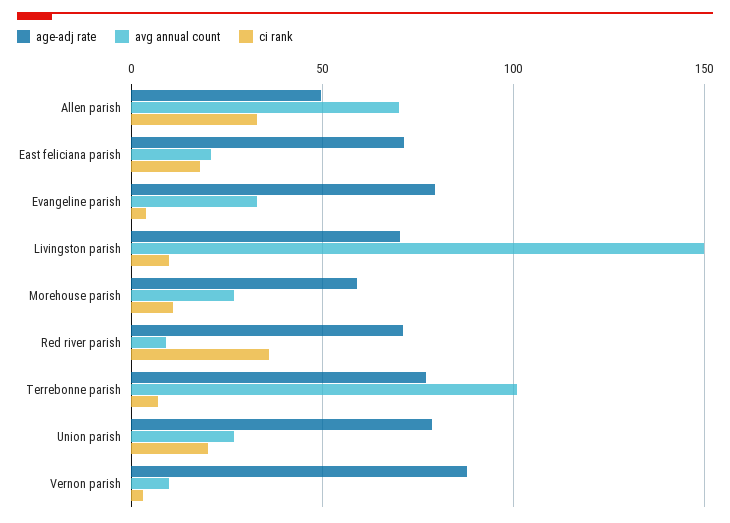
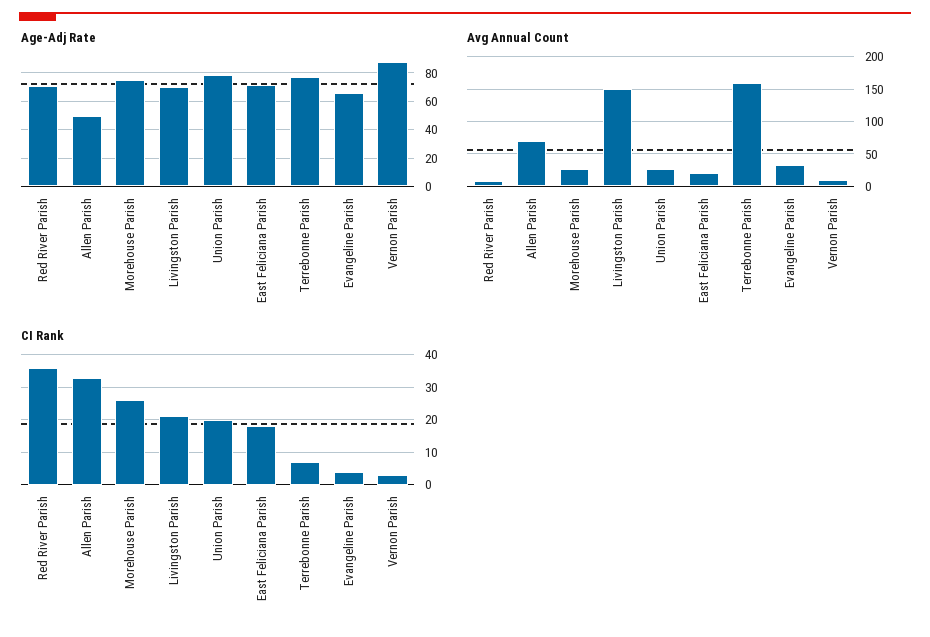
  {
    "age-adj rate": {
      "Allen parish": 50,
      "East feliciana parish": 70,
-     "Evangeline parish": 80,
+     "Evangeline parish": 65,
      "Livingston parish": 70,
-     "Morehouse parish": 60,
+     "Morehouse parish": 75,
      "Red river parish": 70,
      "Terrebonne parish": 75,
      "Union parish": 80,
      "Vernon parish": 90
    },
    "avg annual count": {
      "Allen parish": 70,
      "East feliciana parish": 20,
      "Evangeline parish": 35,
      "Livingston parish": 150,
      "Morehouse parish": 25,
      "Red river parish": 10,
-     "Terrebonne parish": 100,
+     "Terrebonne parish": 160,
      "Union parish": 25,
      "Vernon parish": 10
    },
    "ci rank": {
      "Allen parish": 35,
      "East feliciana parish": 20,
      "Evangeline parish": 5,
-     "Livingston parish": 10,
+     "Livingston parish": 20,
-     "Morehouse parish": 10,
+     "Morehouse parish": 25,
      "Red river parish": 35,
      "Terrebonne parish": 5,
      "Union parish": 20,
      "Vernon parish": 5
    }
  }

